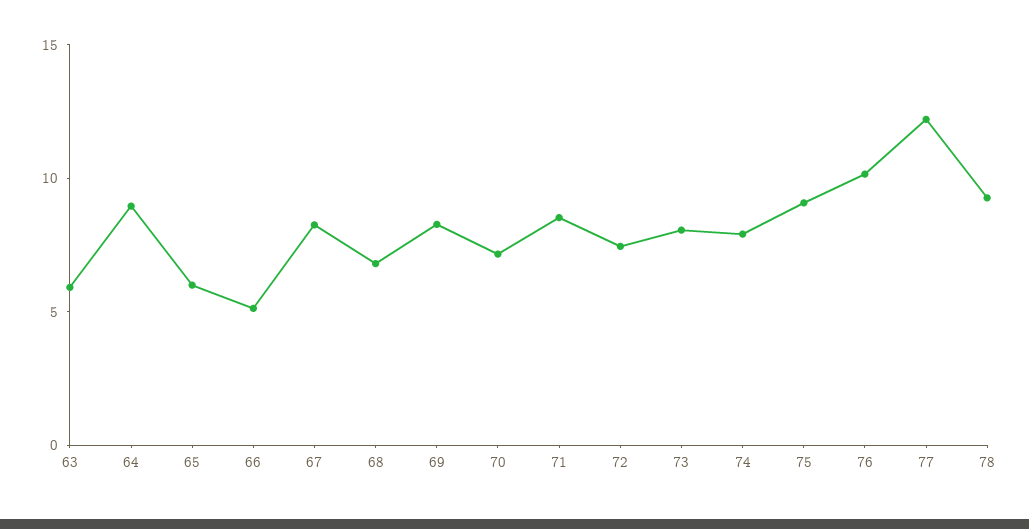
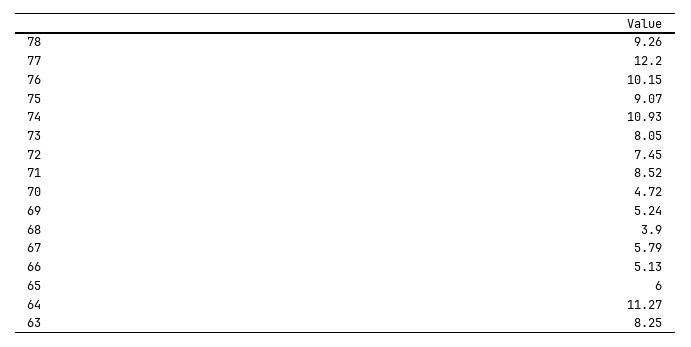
  {
-   "63": 6,
+   "63": 8.25,
-   "64": 9,
+   "64": 11.27,
    "65": 6,
    "66": 5.13,
-   "67": 8,
+   "67": 5.79,
-   "68": 7,
+   "68": 3.9,
-   "69": 8,
+   "69": 5.24,
-   "70": 7,
+   "70": 4.72,
    "71": 8.52,
    "72": 7.45,
    "73": 8.05,
-   "74": 8,
+   "74": 10.93,
    "75": 9.07,
    "76": 10.15,
    "77": 12.2,
    "78": 9.26
  }

